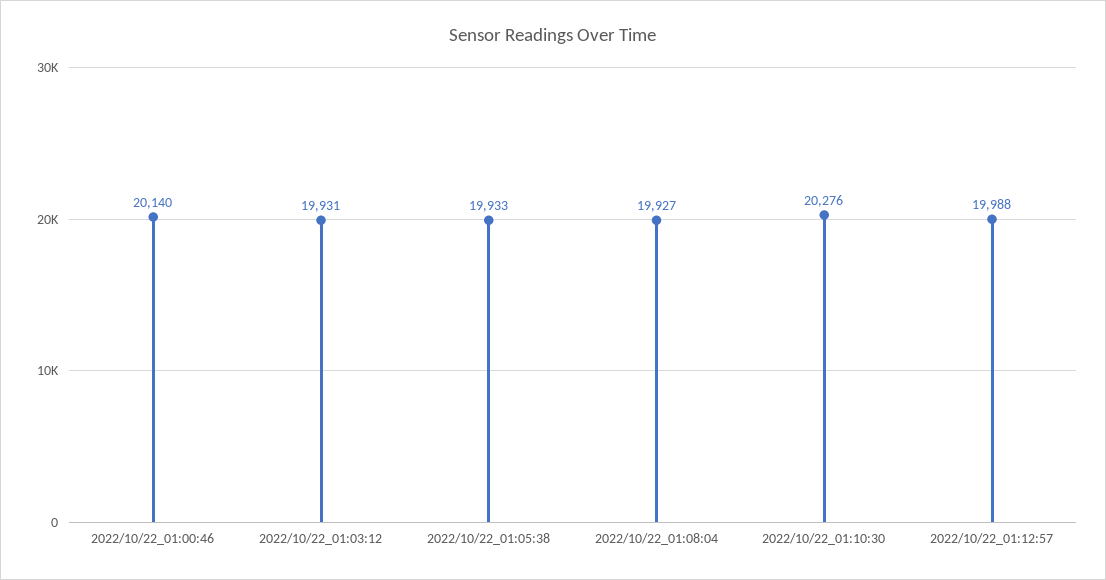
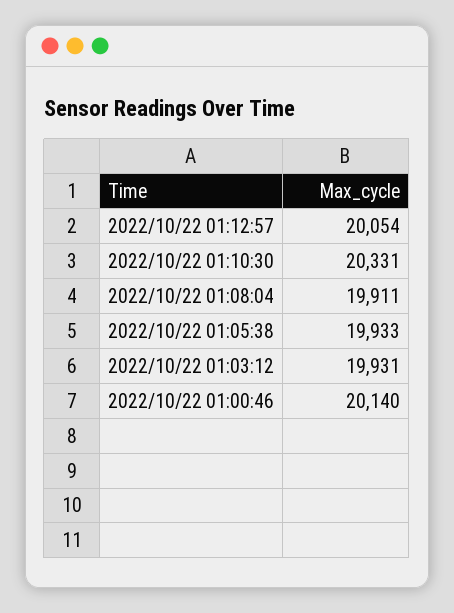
  {
    "2022/10/22_01:00:46": 20140,
    "2022/10/22_01:03:12": 19931,
    "2022/10/22_01:05:38": 19933,
-   "2022/10/22_01:08:04": 19927,
+   "2022/10/22_01:08:04": 19911,
-   "2022/10/22_01:10:30": 20276,
+   "2022/10/22_01:10:30": 20331,
-   "2022/10/22_01:12:57": 19988
+   "2022/10/22_01:12:57": 20054
  }

